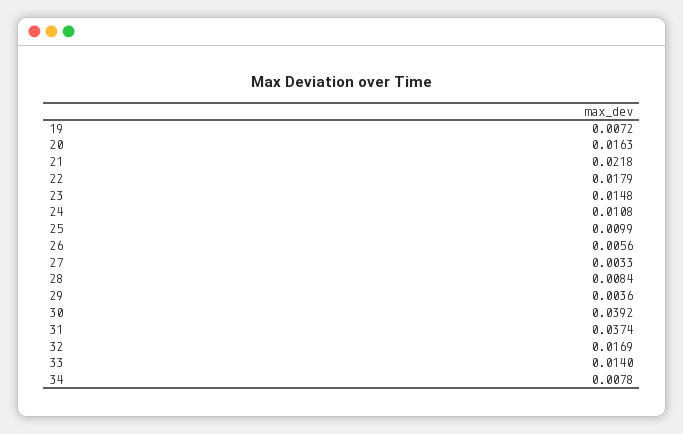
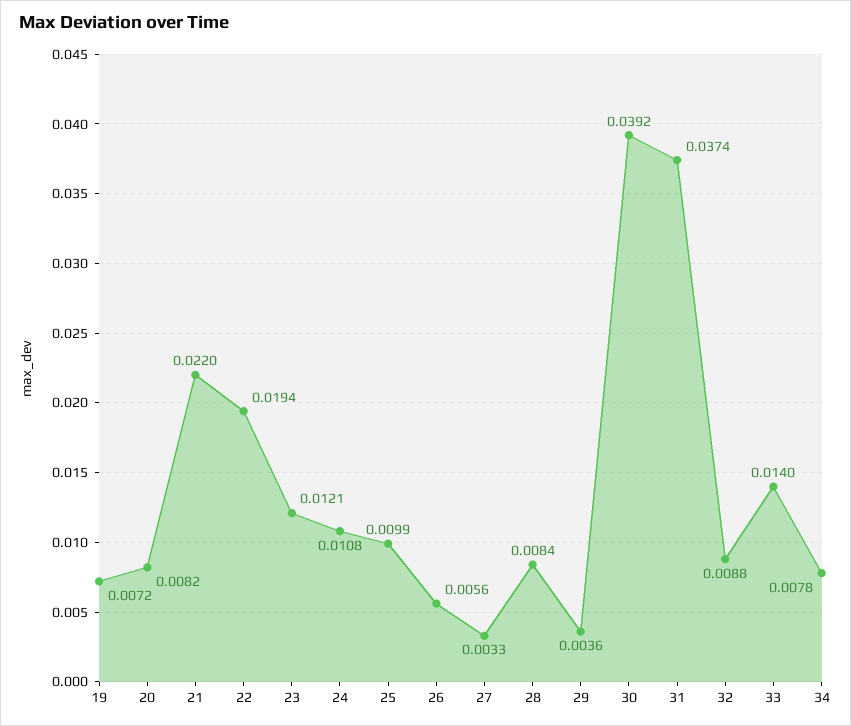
  {
    "19": 0.0072,
-   "20": 0.0163,
+   "20": 0.0082,
-   "21": 0.0218,
+   "21": 0.022,
-   "22": 0.0179,
+   "22": 0.0194,
-   "23": 0.0148,
+   "23": 0.0121,
    "24": 0.0108,
    "25": 0.0099,
    "26": 0.0056,
    "27": 0.0033,
    "28": 0.0084,
    "29": 0.0036,
    "30": 0.0392,
    "31": 0.0374,
-   "32": 0.0169,
+   "32": 0.0088,
    "33": 0.014,
    "34": 0.0078
  }

